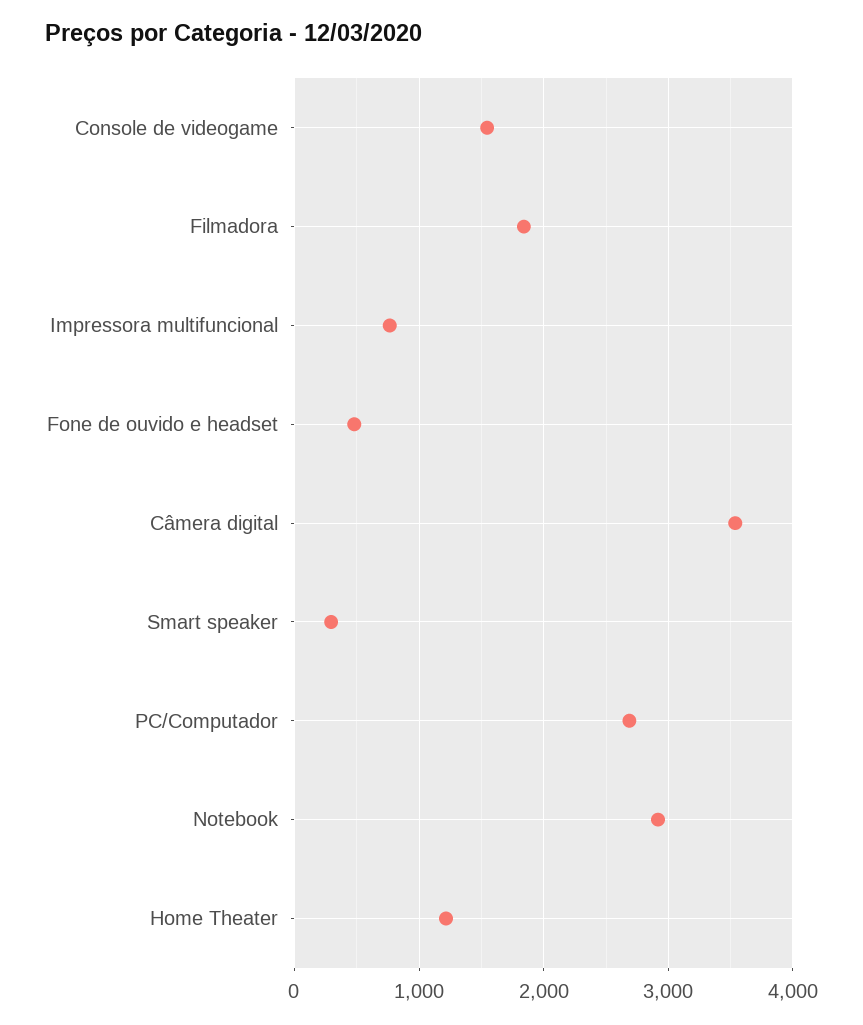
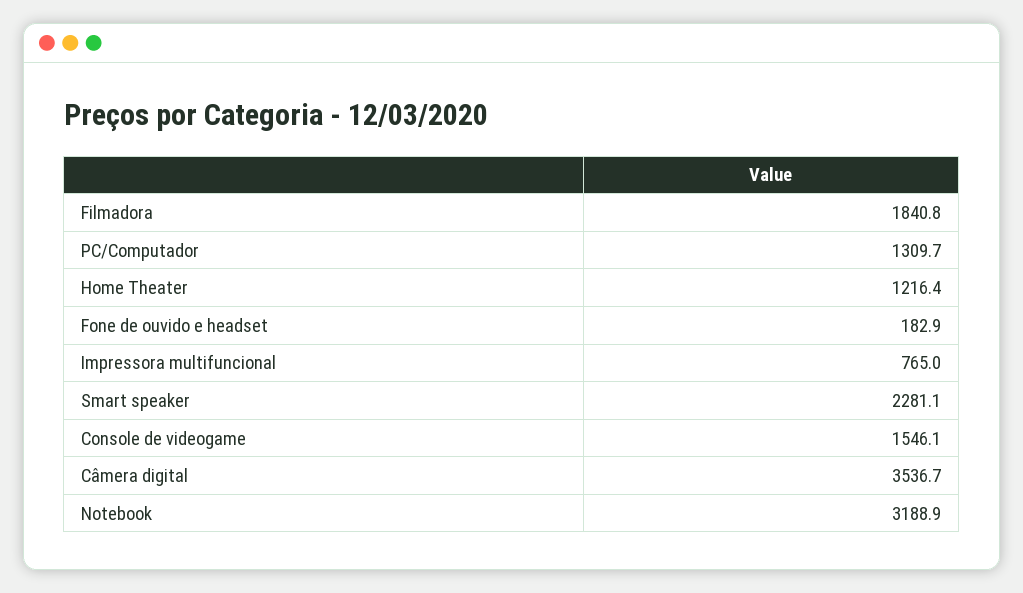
  {
    "Console de videogame": 1546.1,
    "Filmadora": 1840.8,
    "Impressora multifuncional": 765,
-   "Fone de ouvido e headset": 500,
+   "Fone de ouvido e headset": 182.9,
    "Câmera digital": 3536.7,
-   "Smart speaker": 300,
+   "Smart speaker": 2281.1,
-   "PC/Computador": 2700,
+   "PC/Computador": 1309.7,
-   "Notebook": 2900,
+   "Notebook": 3188.9,
    "Home Theater": 1216.4
  }

